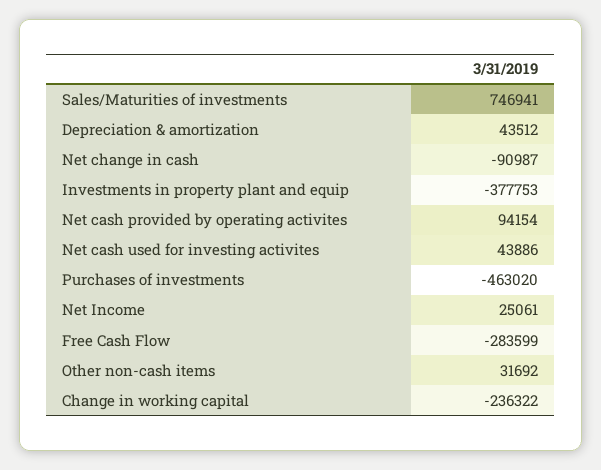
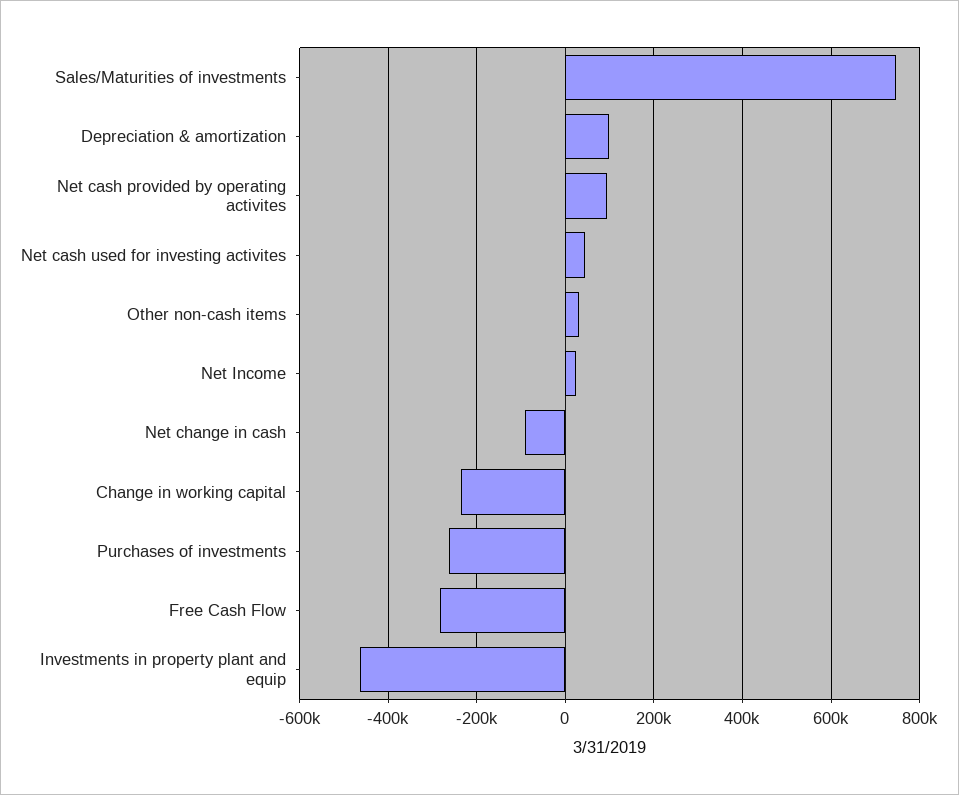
  {
    "Sales/Maturities of investments": 746941,
-   "Depreciation & amortization": 43512,
+   "Depreciation & amortization": 100000,
    "Net change in cash": -90987,
-   "Investments in property plant and equip": -377753,
+   "Investments in property plant and equip": -460000,
    "Net cash provided by operating activites": 94154,
    "Net cash used for investing activites": 43886,
-   "Purchases of investments": -463020,
+   "Purchases of investments": -260000,
    "Net Income": 25061,
    "Free Cash Flow": -283599,
    "Other non-cash items": 31692,
    "Change in working capital": -236322
  }

